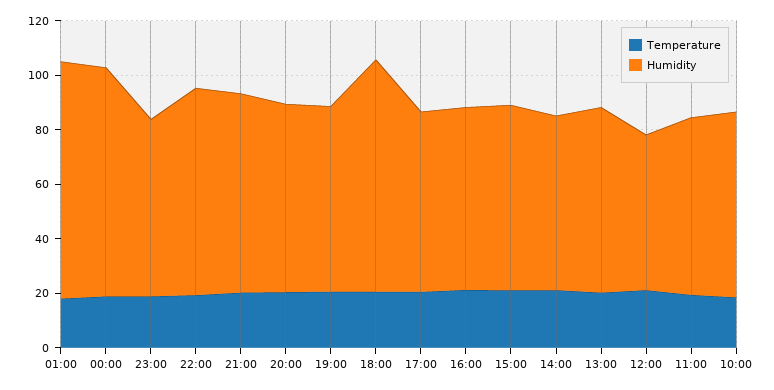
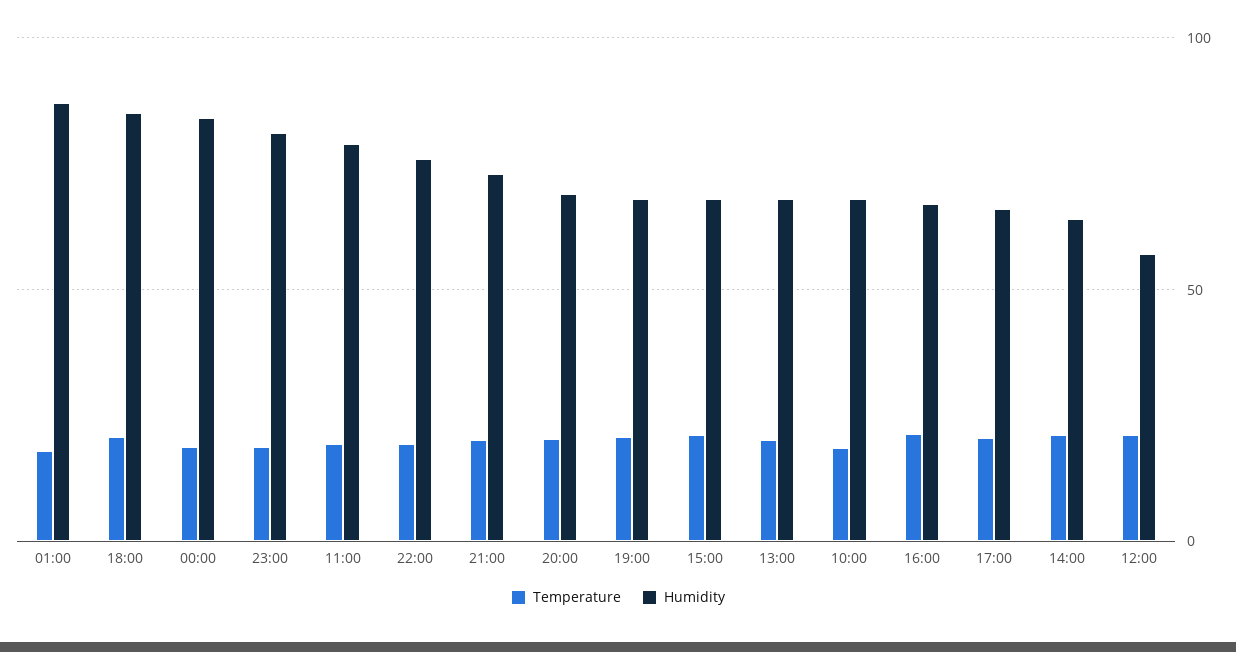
  {
    "Temperature": {
      "01:00": 20,
      "00:00": 20,
      "23:00": 20,
      "22:00": 20,
      "21:00": 20,
      "20:00": 20,
      "19:00": 20,
      "18:00": 20,
      "17:00": 20,
      "16:00": 20,
      "15:00": 20,
      "14:00": 20,
      "13:00": 20,
      "12:00": 20,
      "11:00": 20,
      "10:00": 20
    },
    "Humidity": {
      "01:00": 85,
      "00:00": 85,
-     "23:00": 65,
+     "23:00": 80,
      "22:00": 75,
      "21:00": 75,
      "20:00": 70,
      "19:00": 70,
      "18:00": 85,
      "17:00": 65,
      "16:00": 65,
      "15:00": 70,
      "14:00": 65,
      "13:00": 70,
      "12:00": 55,
-     "11:00": 65,
+     "11:00": 80,
      "10:00": 70
    }
  }

